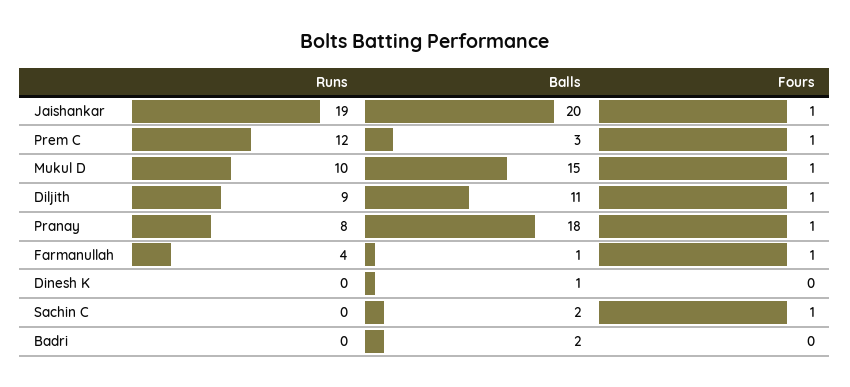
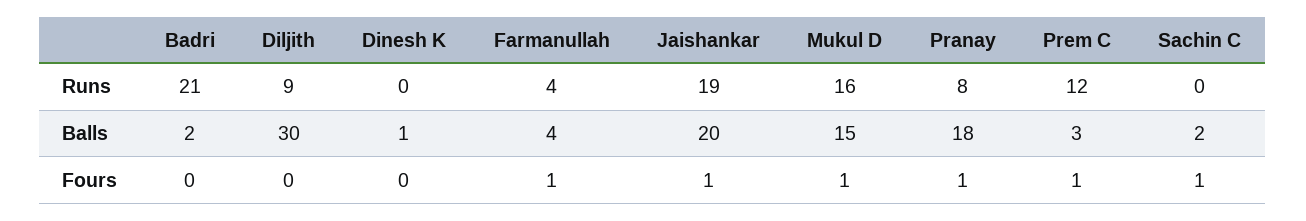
  {
    "Runs": {
      "Jaishankar": 19,
      "Prem C": 12,
-     "Mukul D": 10,
+     "Mukul D": 16,
      "Diljith": 9,
      "Pranay": 8,
      "Farmanullah": 4,
      "Dinesh K": 0,
      "Sachin C": 0,
-     "Badri": 0
+     "Badri": 21
    },
    "Balls": {
      "Jaishankar": 20,
      "Prem C": 3,
      "Mukul D": 15,
-     "Diljith": 11,
+     "Diljith": 30,
      "Pranay": 18,
-     "Farmanullah": 1,
+     "Farmanullah": 4,
      "Dinesh K": 1,
      "Sachin C": 2,
      "Badri": 2
    },
    "Fours": {
      "Jaishankar": 1,
      "Prem C": 1,
      "Mukul D": 1,
-     "Diljith": 1,
+     "Diljith": 0,
      "Pranay": 1,
      "Farmanullah": 1,
      "Dinesh K": 0,
      "Sachin C": 1,
      "Badri": 0
    }
  }

